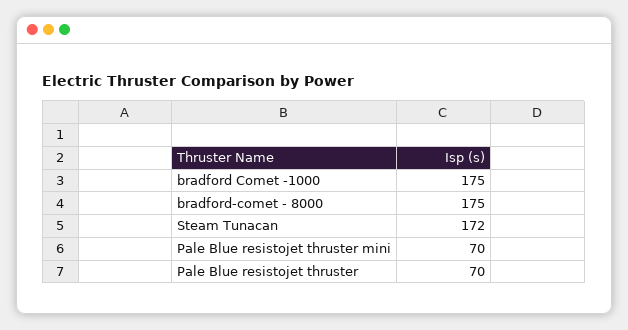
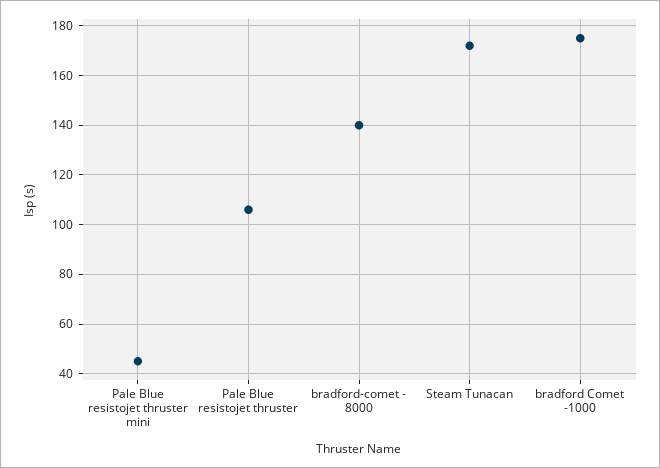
  {
    "bradford Comet -1000": 175,
-   "bradford-comet - 8000": 175,
+   "bradford-comet - 8000": 140,
    "Steam Tunacan": 172,
-   "Pale Blue resistojet thruster mini": 70,
+   "Pale Blue resistojet thruster mini": 45,
-   "Pale Blue resistojet thruster": 70
+   "Pale Blue resistojet thruster": 105
  }

